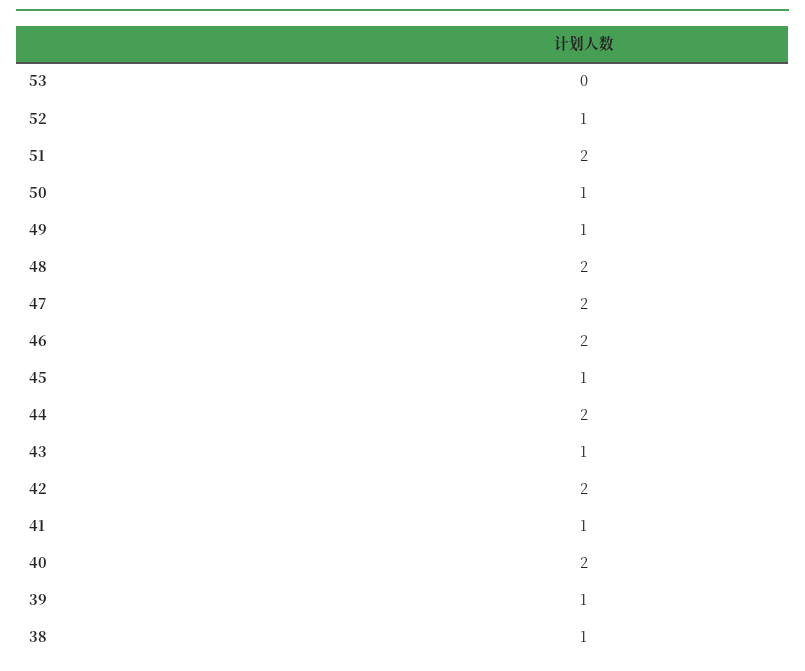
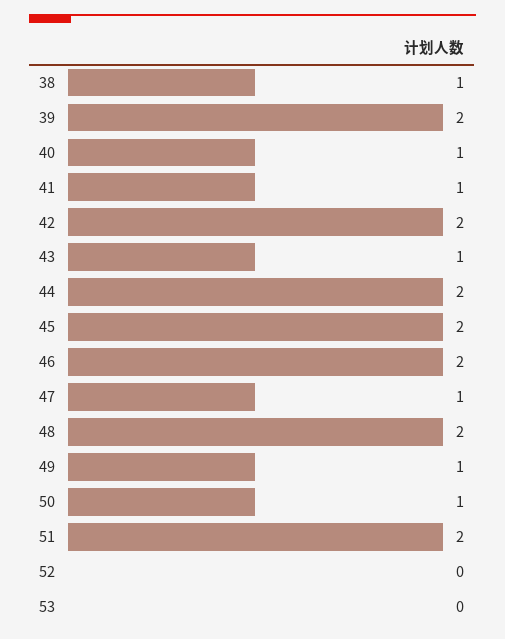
  {
    "53": 0,
-   "52": 1,
+   "52": 0,
    "51": 2,
    "50": 1,
    "49": 1,
    "48": 2,
-   "47": 2,
+   "47": 1,
    "46": 2,
-   "45": 1,
+   "45": 2,
    "44": 2,
    "43": 1,
    "42": 2,
    "41": 1,
-   "40": 2,
+   "40": 1,
-   "39": 1,
+   "39": 2,
    "38": 1
  }

